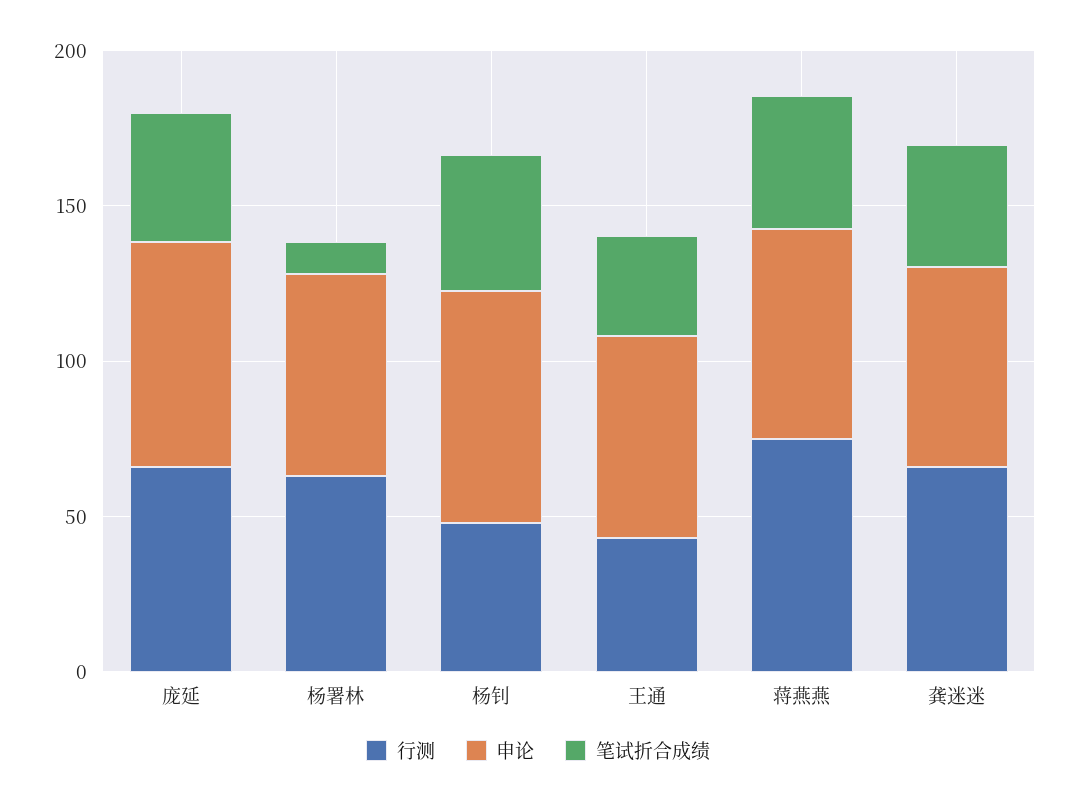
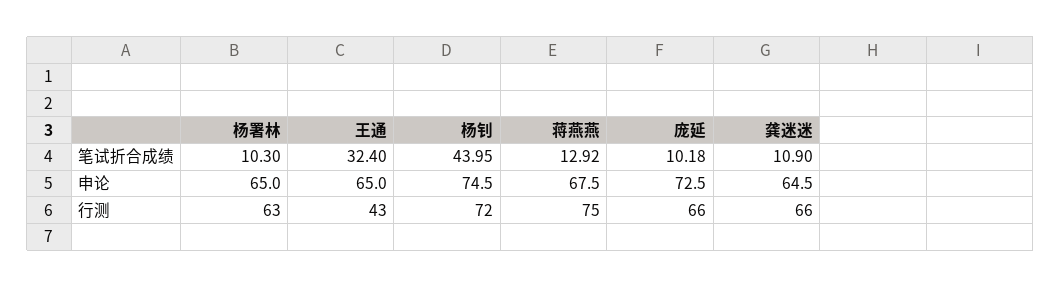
  {
    "行测": {
      "庞延": 66,
      "杨署林": 63,
-     "杨钊": 50,
+     "杨钊": 72,
      "王通": 43,
      "蒋燕燕": 75,
      "龚迷迷": 66
    },
    "申论": {
      "庞延": 72.5,
      "杨署林": 65,
      "杨钊": 74.5,
      "王通": 65,
      "蒋燕燕": 67.5,
      "龚迷迷": 64.5
    },
    "笔试折合成绩": {
-     "庞延": 40,
+     "庞延": 10.18,
      "杨署林": 10.3,
      "杨钊": 43.95,
      "王通": 32.4,
-     "蒋燕燕": 40,
+     "蒋燕燕": 12.92,
-     "龚迷迷": 40
+     "龚迷迷": 10.9
    }
  }

